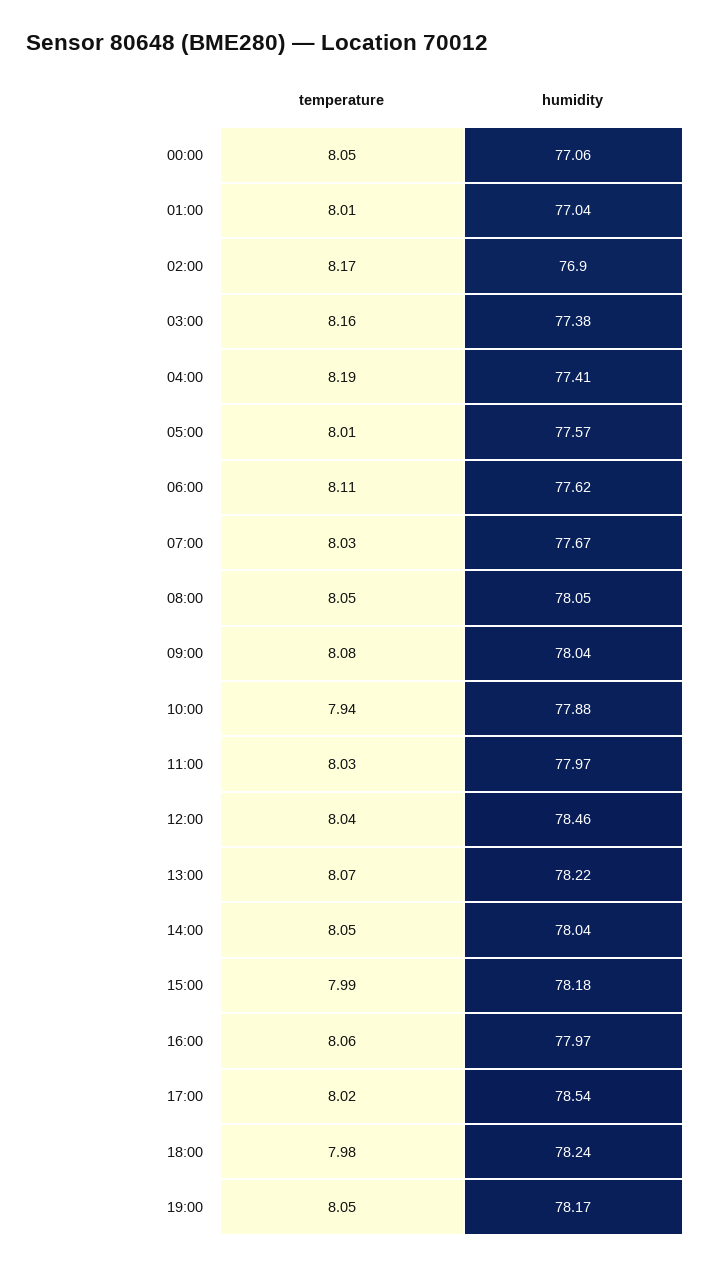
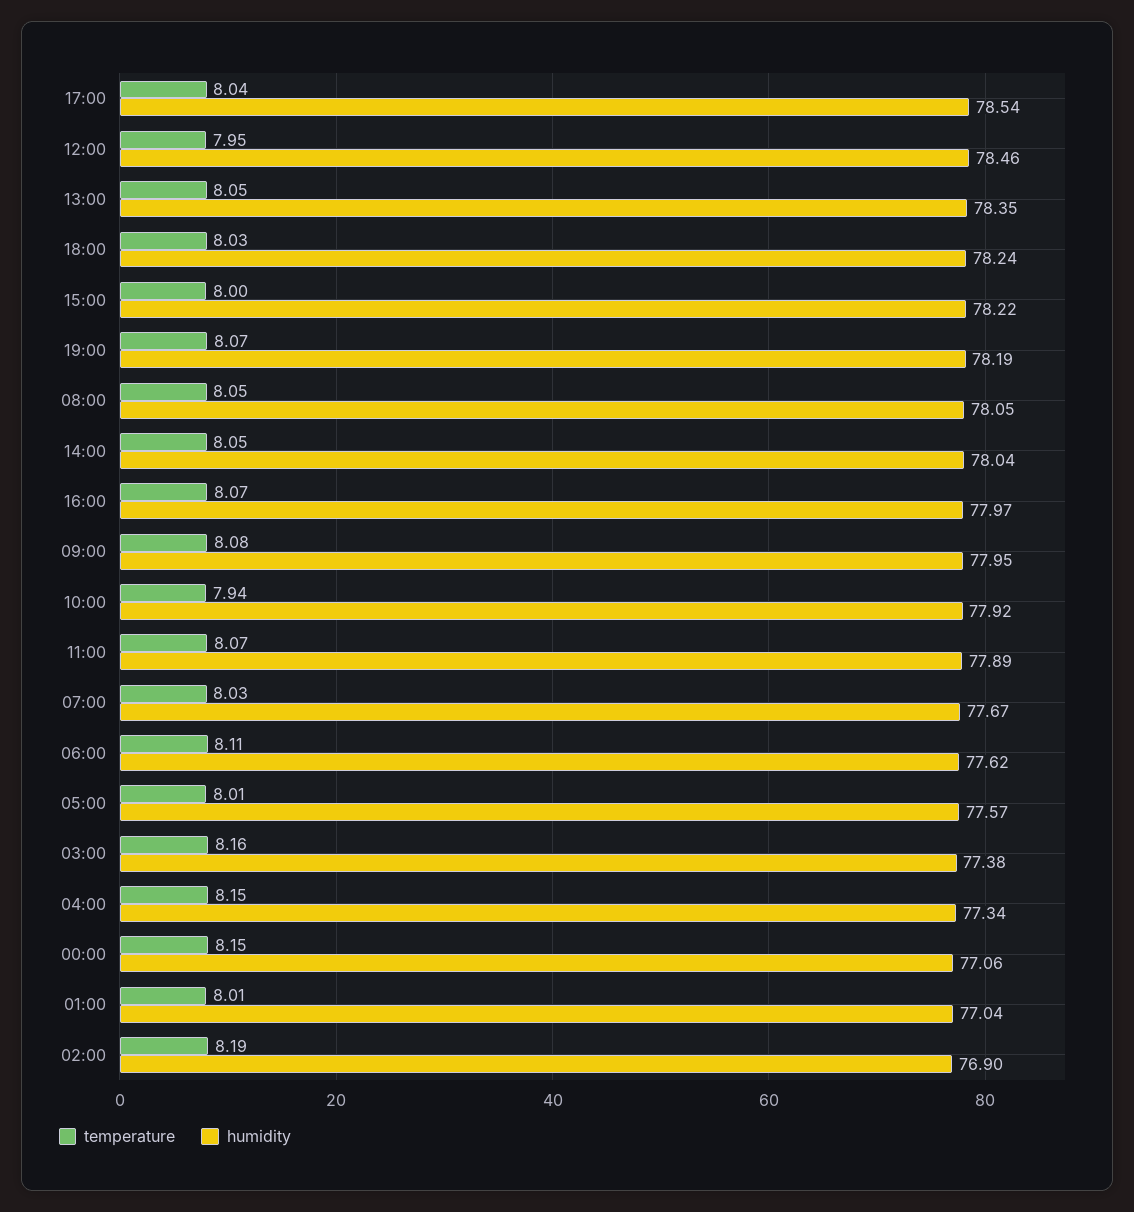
  {
    "temperature": {
-     "00:00": 8.05,
+     "00:00": 8.15,
      "01:00": 8.01,
-     "02:00": 8.17,
+     "02:00": 8.19,
      "03:00": 8.16,
-     "04:00": 8.19,
+     "04:00": 8.15,
      "05:00": 8.01,
      "06:00": 8.11,
      "07:00": 8.03,
      "08:00": 8.05,
      "09:00": 8.08,
      "10:00": 7.94,
-     "11:00": 8.03,
+     "11:00": 8.07,
-     "12:00": 8.04,
+     "12:00": 7.95,
-     "13:00": 8.07,
+     "13:00": 8.05,
      "14:00": 8.05,
-     "15:00": 7.99,
+     "15:00": 8,
-     "16:00": 8.06,
+     "16:00": 8.07,
-     "17:00": 8.02,
+     "17:00": 8.04,
-     "18:00": 7.98,
+     "18:00": 8.03,
-     "19:00": 8.05
+     "19:00": 8.07
    },
    "humidity": {
      "00:00": 77.06,
      "01:00": 77.04,
      "02:00": 76.9,
      "03:00": 77.38,
-     "04:00": 77.41,
+     "04:00": 77.34,
      "05:00": 77.57,
      "06:00": 77.62,
      "07:00": 77.67,
      "08:00": 78.05,
-     "09:00": 78.04,
+     "09:00": 77.95,
-     "10:00": 77.88,
+     "10:00": 77.92,
-     "11:00": 77.97,
+     "11:00": 77.89,
      "12:00": 78.46,
-     "13:00": 78.22,
+     "13:00": 78.35,
      "14:00": 78.04,
-     "15:00": 78.18,
+     "15:00": 78.22,
      "16:00": 77.97,
      "17:00": 78.54,
      "18:00": 78.24,
-     "19:00": 78.17
+     "19:00": 78.19
    }
  }

